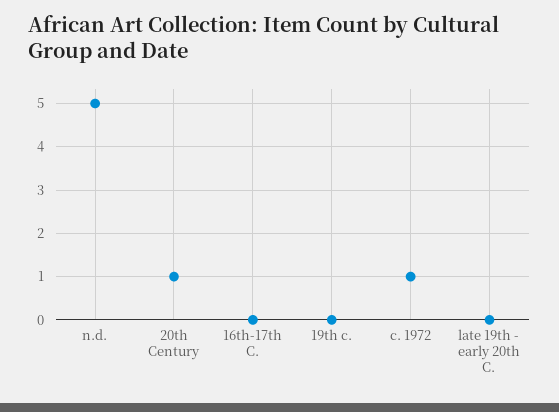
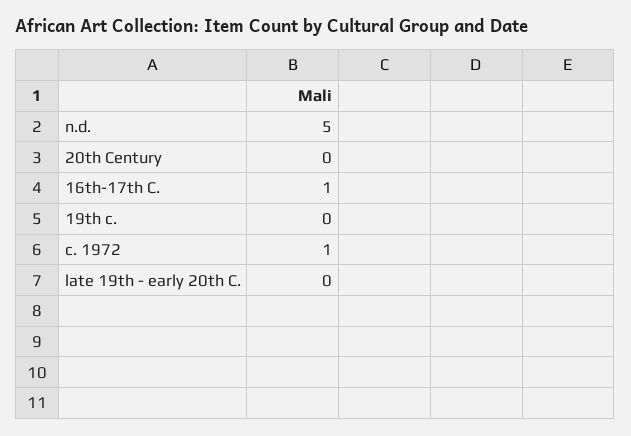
  {
    "n.d.": 5,
-   "20th Century": 1,
+   "20th Century": 0,
-   "16th-17th C.": 0,
+   "16th-17th C.": 1,
    "19th c.": 0,
    "c. 1972": 1,
    "late 19th - early 20th C.": 0
  }

